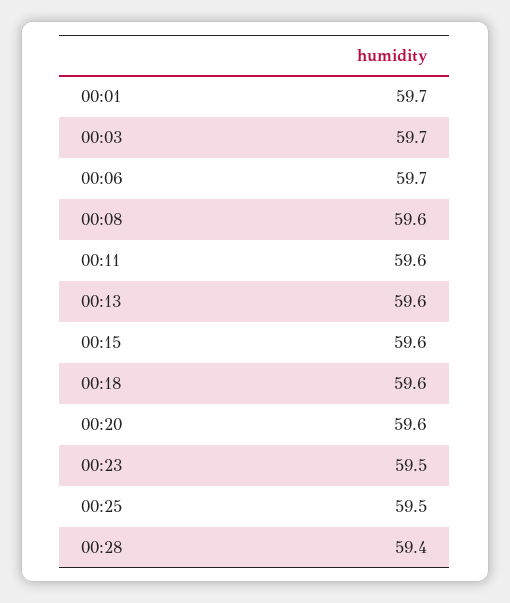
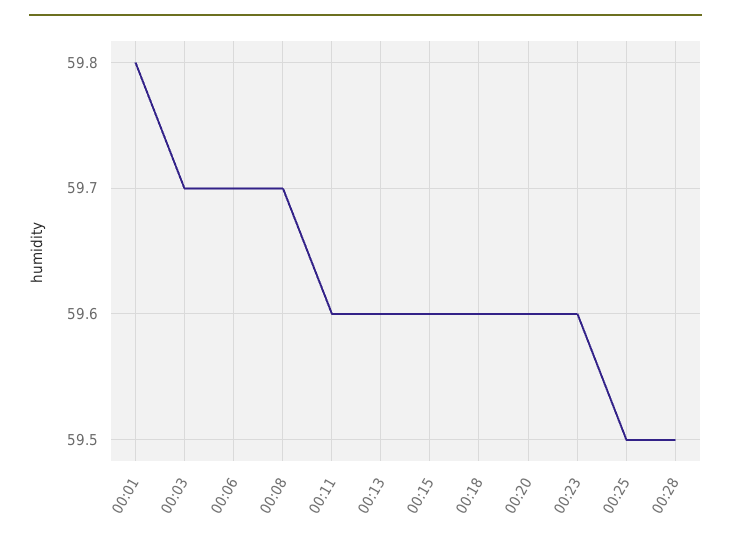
  {
-   "00:01": 59.7,
+   "00:01": 59.8,
    "00:03": 59.7,
    "00:06": 59.7,
-   "00:08": 59.6,
+   "00:08": 59.7,
    "00:11": 59.6,
    "00:13": 59.6,
    "00:15": 59.6,
    "00:18": 59.6,
    "00:20": 59.6,
-   "00:23": 59.5,
+   "00:23": 59.6,
    "00:25": 59.5,
-   "00:28": 59.4
+   "00:28": 59.5
  }

